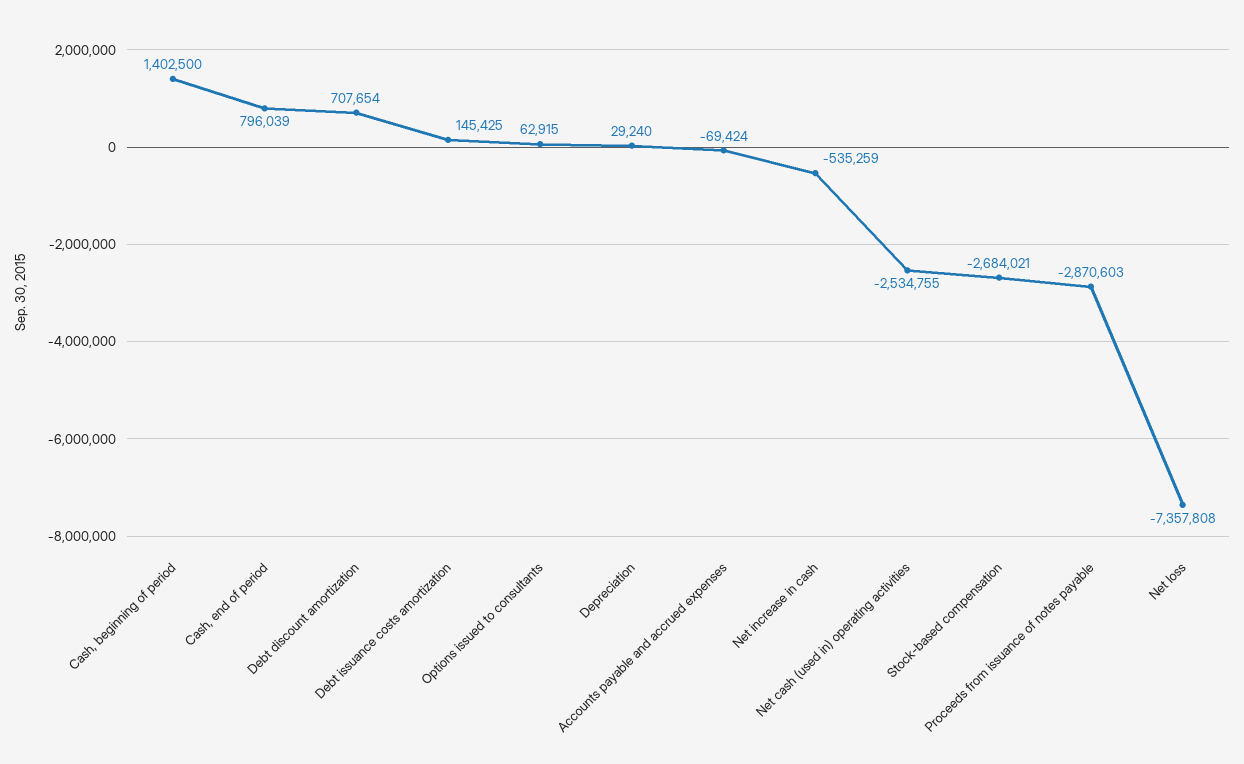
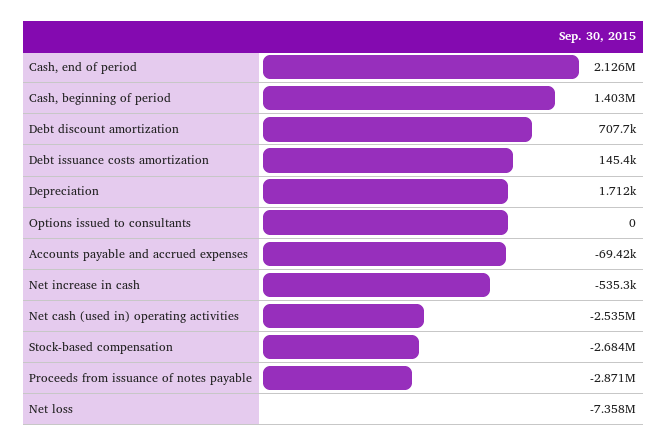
  {
    "Cash, beginning of period": 1402500,
-   "Cash, end of period": 796039,
+   "Cash, end of period": 2126000,
    "Debt discount amortization": 707654,
    "Debt issuance costs amortization": 145425,
-   "Options issued to consultants": 62915,
+   "Options issued to consultants": 0,
-   "Depreciation": 29240,
+   "Depreciation": 1712,
    "Accounts payable and accrued expenses": -69424,
    "Net increase in cash": -535259,
    "Net cash (used in) operating activities": -2534755,
    "Stock-based compensation": -2684021,
    "Proceeds from issuance of notes payable": -2870603,
    "Net loss": -7357808
  }

